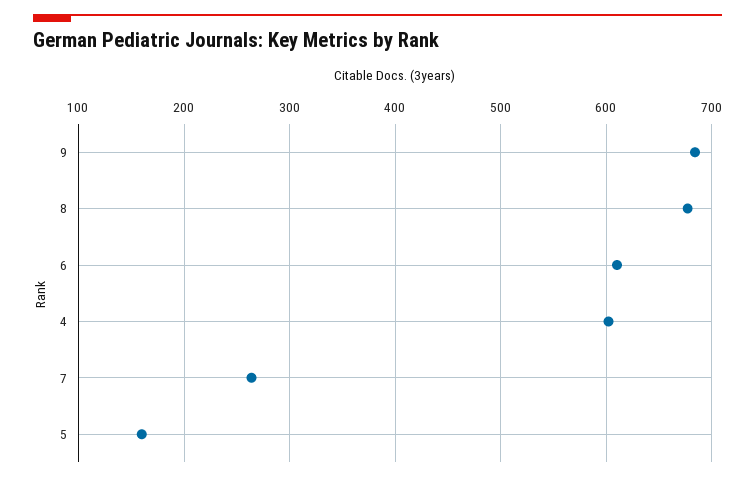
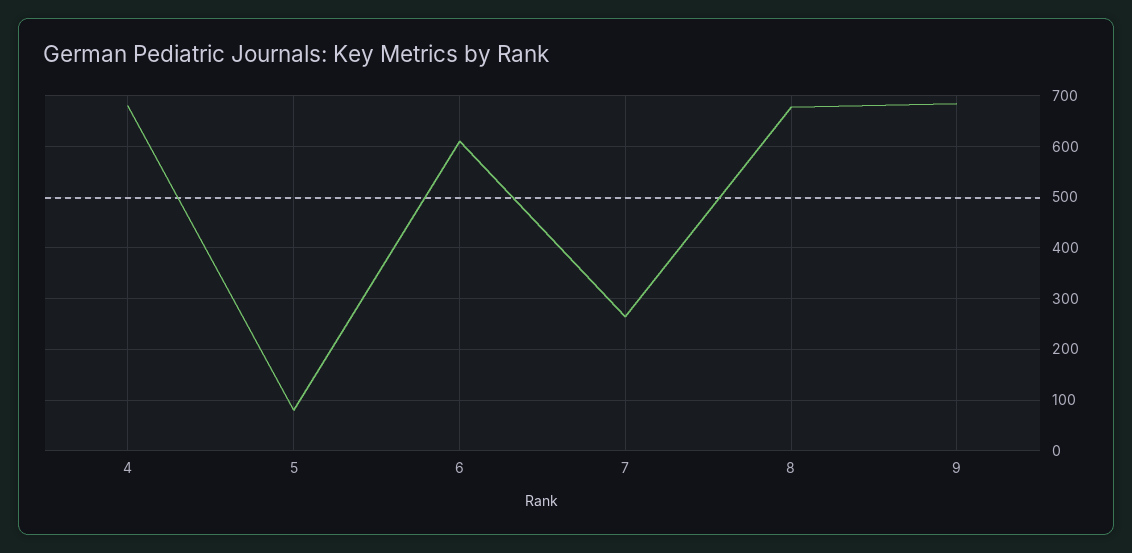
  {
    "9": 680,
    "8": 680,
    "6": 610,
-   "4": 600,
+   "4": 680,
    "7": 260,
-   "5": 160
+   "5": 80
  }

